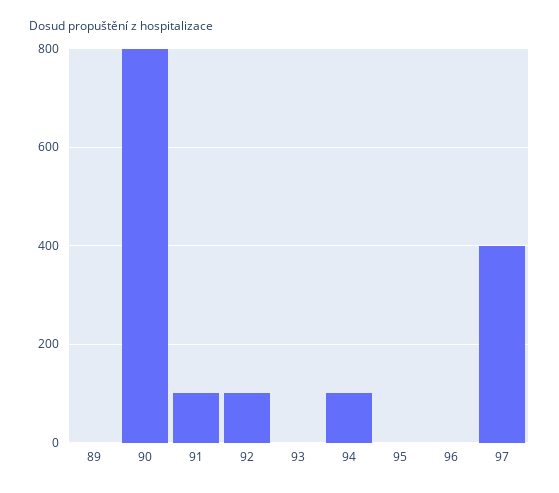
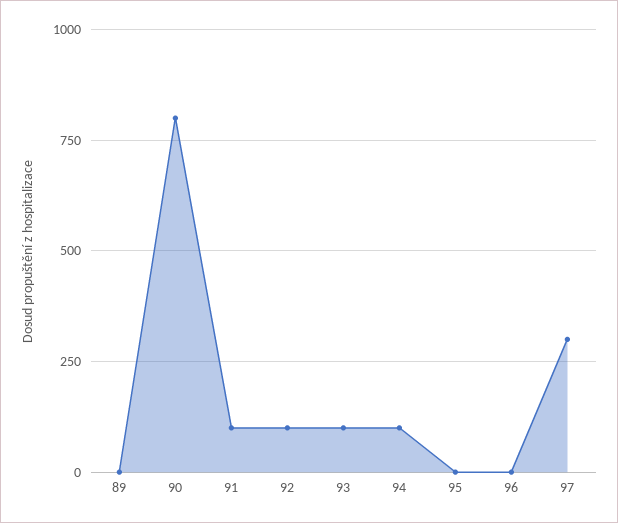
  {
    "89": 0,
    "90": 800,
    "91": 100,
    "92": 100,
-   "93": 0,
+   "93": 100,
    "94": 100,
    "95": 0,
    "96": 0,
-   "97": 400
+   "97": 300
  }

